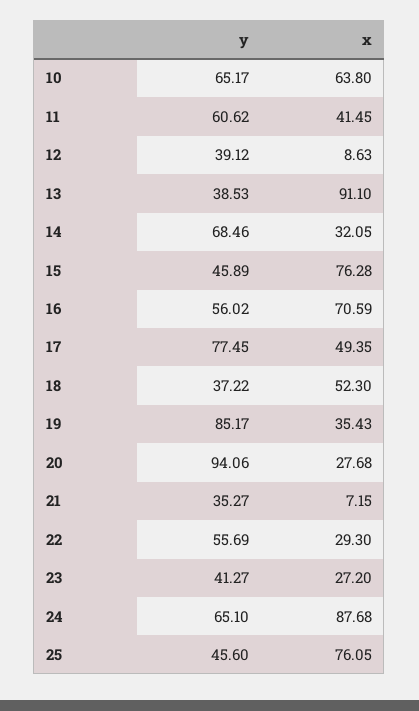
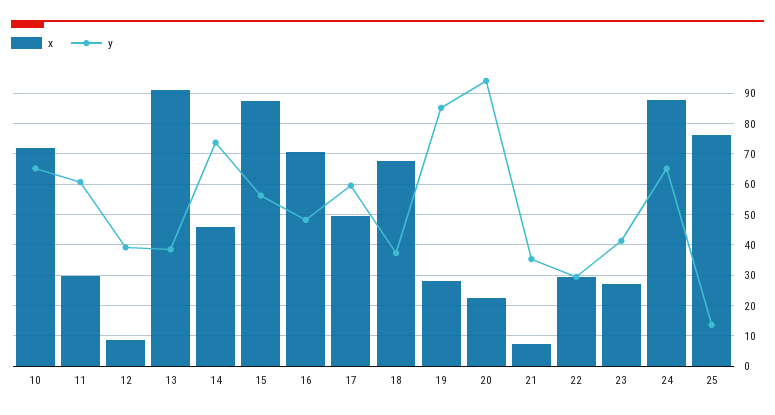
  {
    "y": {
      "10": 65.17,
      "11": 60.62,
      "12": 39.12,
      "13": 38.53,
-     "14": 68.46,
+     "14": 74,
-     "15": 45.89,
+     "15": 56,
-     "16": 56.02,
+     "16": 48,
-     "17": 77.45,
+     "17": 60,
      "18": 37.22,
      "19": 85.17,
      "20": 94.06,
      "21": 35.27,
-     "22": 55.69,
+     "22": 30,
      "23": 41.27,
      "24": 65.1,
-     "25": 45.6
+     "25": 14
    },
    "x": {
-     "10": 63.8,
+     "10": 72,
-     "11": 41.45,
+     "11": 30,
      "12": 8.63,
      "13": 91.1,
-     "14": 32.05,
+     "14": 46,
-     "15": 76.28,
+     "15": 88,
      "16": 70.59,
      "17": 49.35,
-     "18": 52.3,
+     "18": 68,
-     "19": 35.43,
+     "19": 28,
-     "20": 27.68,
+     "20": 22,
      "21": 7.15,
      "22": 29.3,
      "23": 27.2,
      "24": 87.68,
      "25": 76.05
    }
  }

